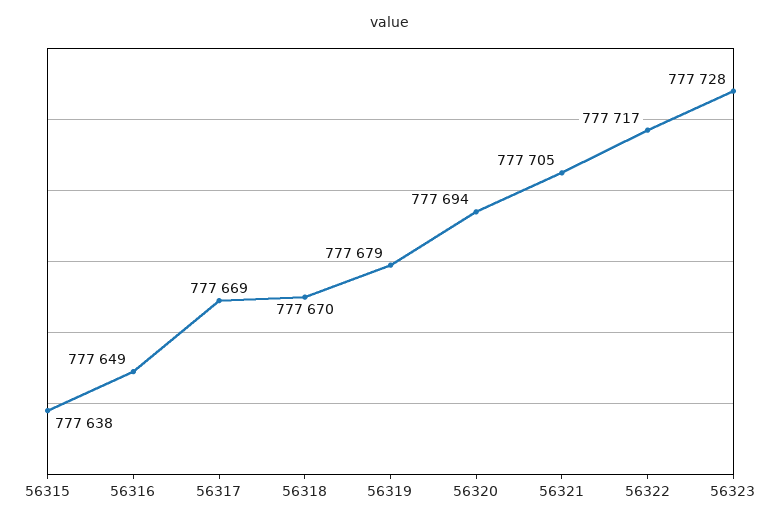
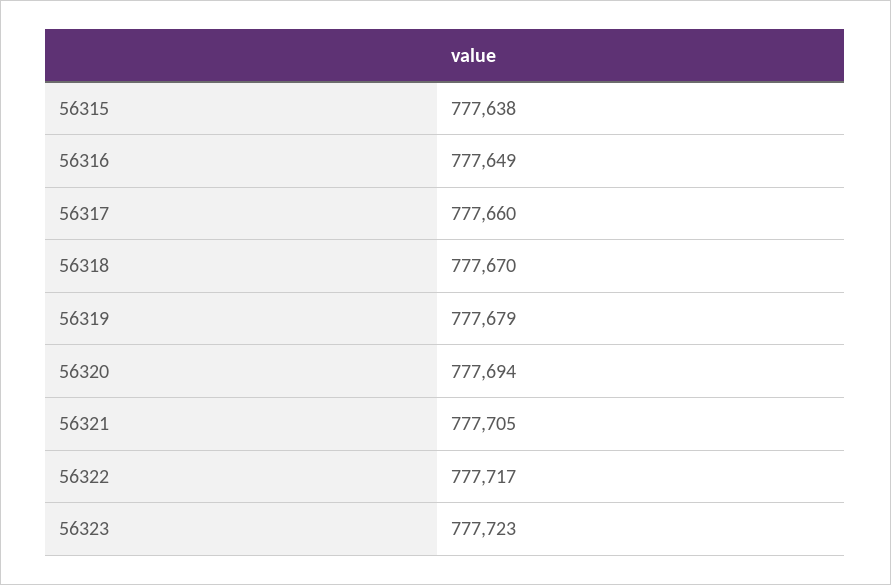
  {
    "56315": 777638,
    "56316": 777649,
-   "56317": 777669,
+   "56317": 777660,
    "56318": 777670,
    "56319": 777679,
    "56320": 777694,
    "56321": 777705,
    "56322": 777717,
-   "56323": 777728
+   "56323": 777723
  }

